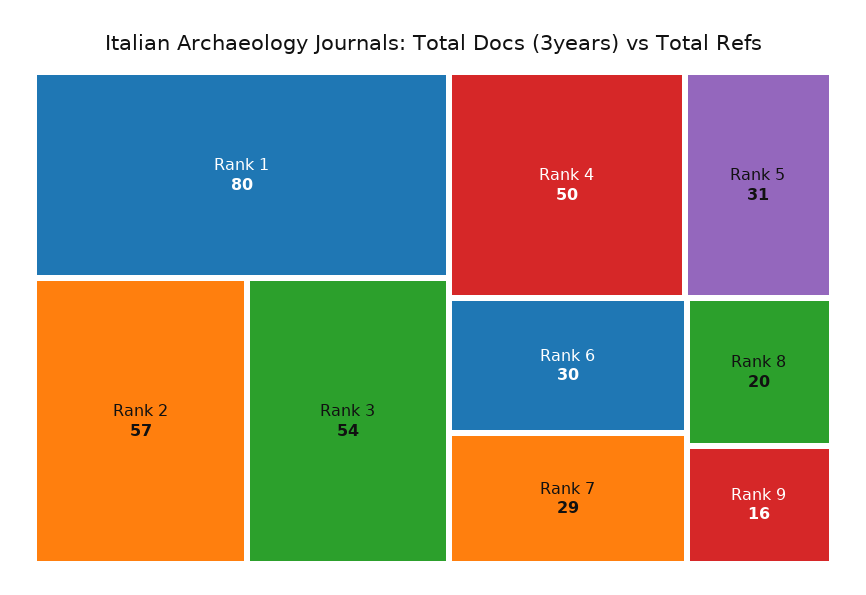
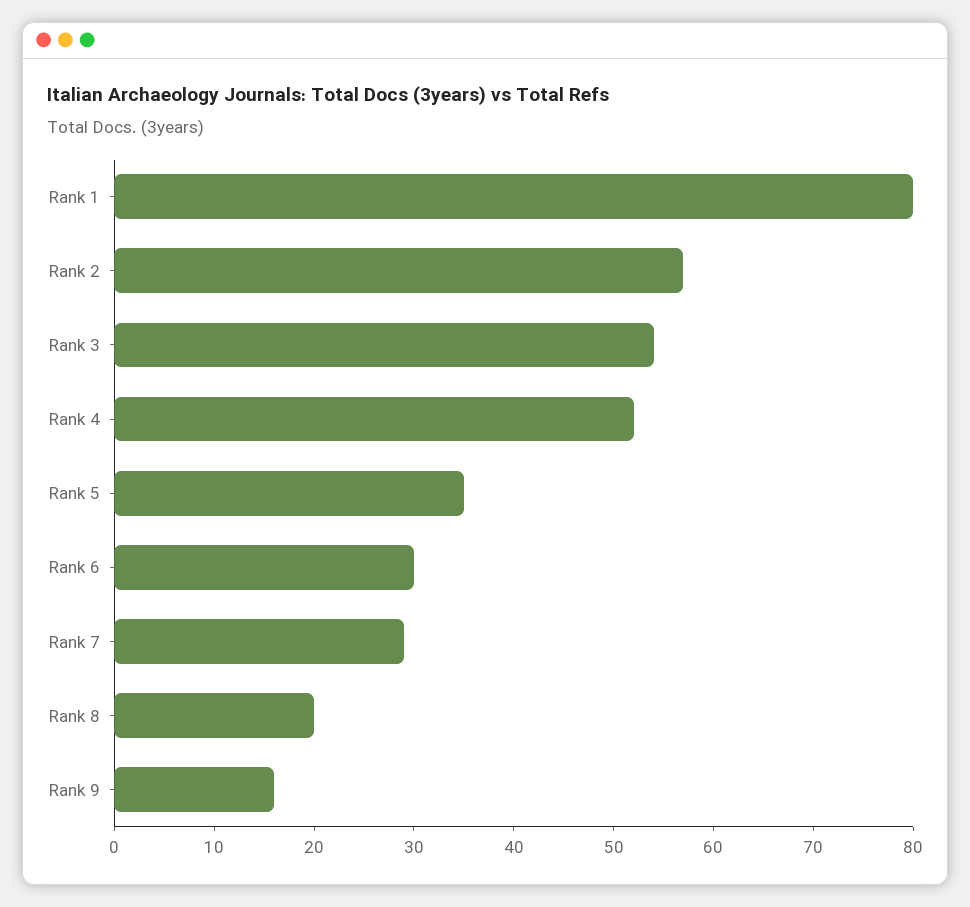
  {
    "Rank 1": 80,
    "Rank 2": 57,
    "Rank 3": 54,
-   "Rank 4": 50,
+   "Rank 4": 52,
-   "Rank 5": 31,
+   "Rank 5": 35,
    "Rank 6": 30,
    "Rank 7": 29,
    "Rank 8": 20,
    "Rank 9": 16
  }

